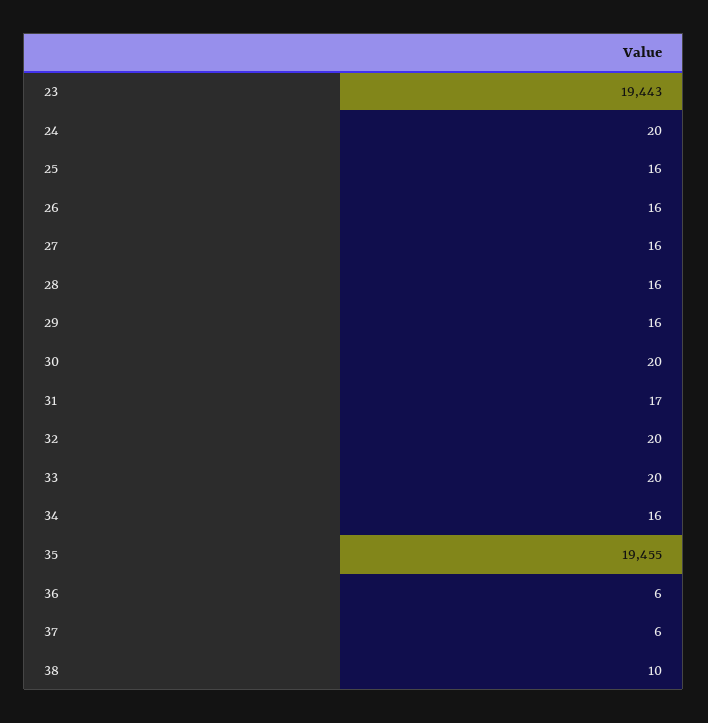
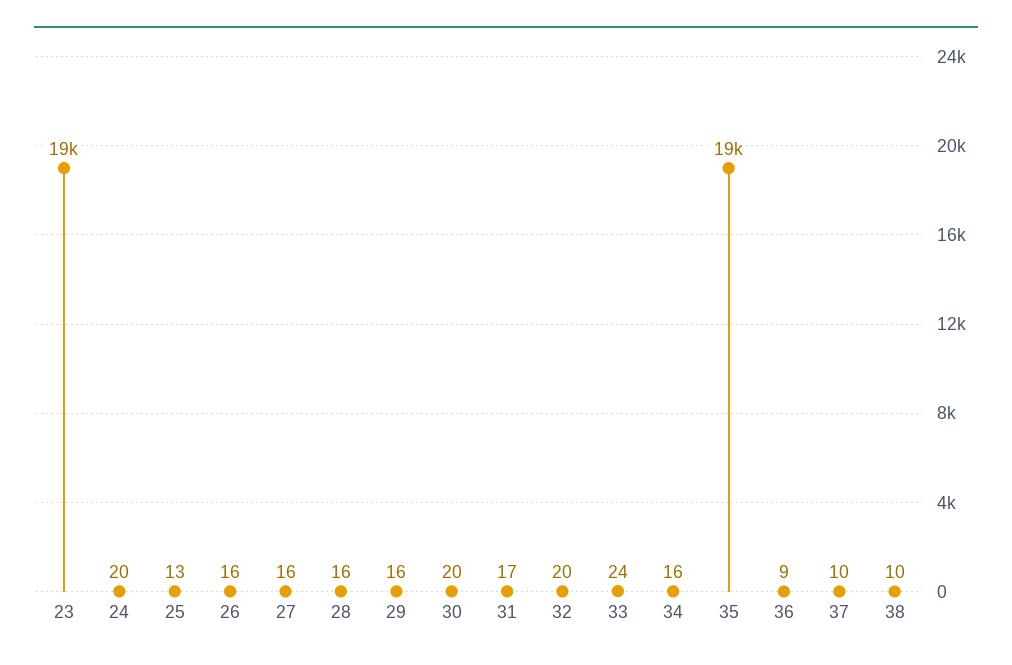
  {
    "23": 19443,
    "24": 20,
-   "25": 16,
+   "25": 13,
    "26": 16,
    "27": 16,
    "28": 16,
    "29": 16,
    "30": 20,
    "31": 17,
    "32": 20,
-   "33": 20,
+   "33": 24,
    "34": 16,
    "35": 19455,
-   "36": 6,
+   "36": 9,
-   "37": 6,
+   "37": 10,
    "38": 10
  }

